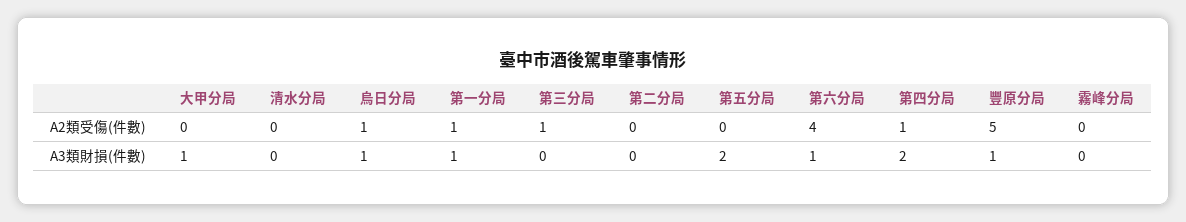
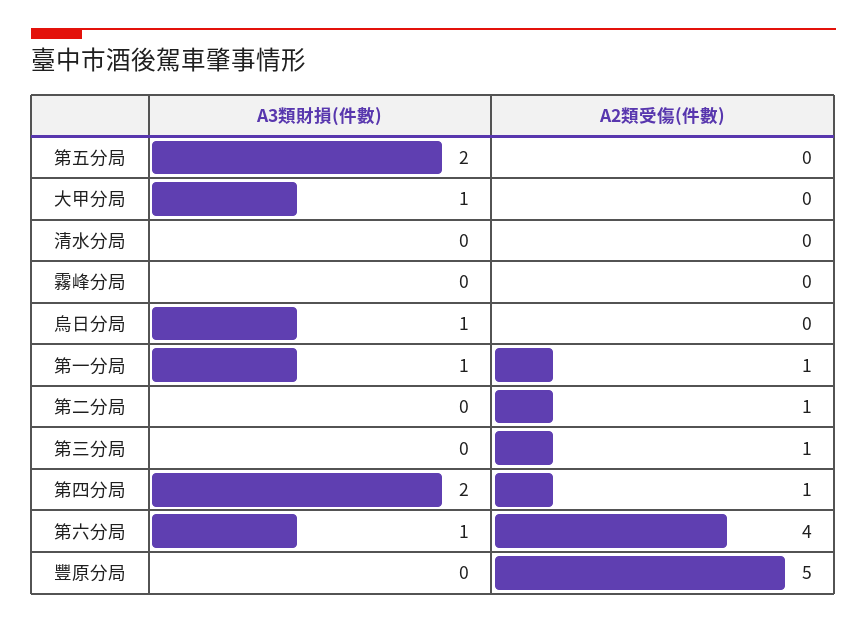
  {
    "大甲分局": {
      "A2類受傷(件數)": 0,
      "A3類財損(件數)": 1
    },
    "清水分局": {
      "A2類受傷(件數)": 0,
      "A3類財損(件數)": 0
    },
    "烏日分局": {
-     "A2類受傷(件數)": 1,
+     "A2類受傷(件數)": 0,
      "A3類財損(件數)": 1
    },
    "第一分局": {
      "A2類受傷(件數)": 1,
      "A3類財損(件數)": 1
    },
    "第三分局": {
      "A2類受傷(件數)": 1,
      "A3類財損(件數)": 0
    },
    "第二分局": {
-     "A2類受傷(件數)": 0,
+     "A2類受傷(件數)": 1,
      "A3類財損(件數)": 0
    },
    "第五分局": {
      "A2類受傷(件數)": 0,
      "A3類財損(件數)": 2
    },
    "第六分局": {
      "A2類受傷(件數)": 4,
      "A3類財損(件數)": 1
    },
    "第四分局": {
      "A2類受傷(件數)": 1,
      "A3類財損(件數)": 2
    },
    "豐原分局": {
      "A2類受傷(件數)": 5,
-     "A3類財損(件數)": 1
+     "A3類財損(件數)": 0
    },
    "霧峰分局": {
      "A2類受傷(件數)": 0,
      "A3類財損(件數)": 0
    }
  }

